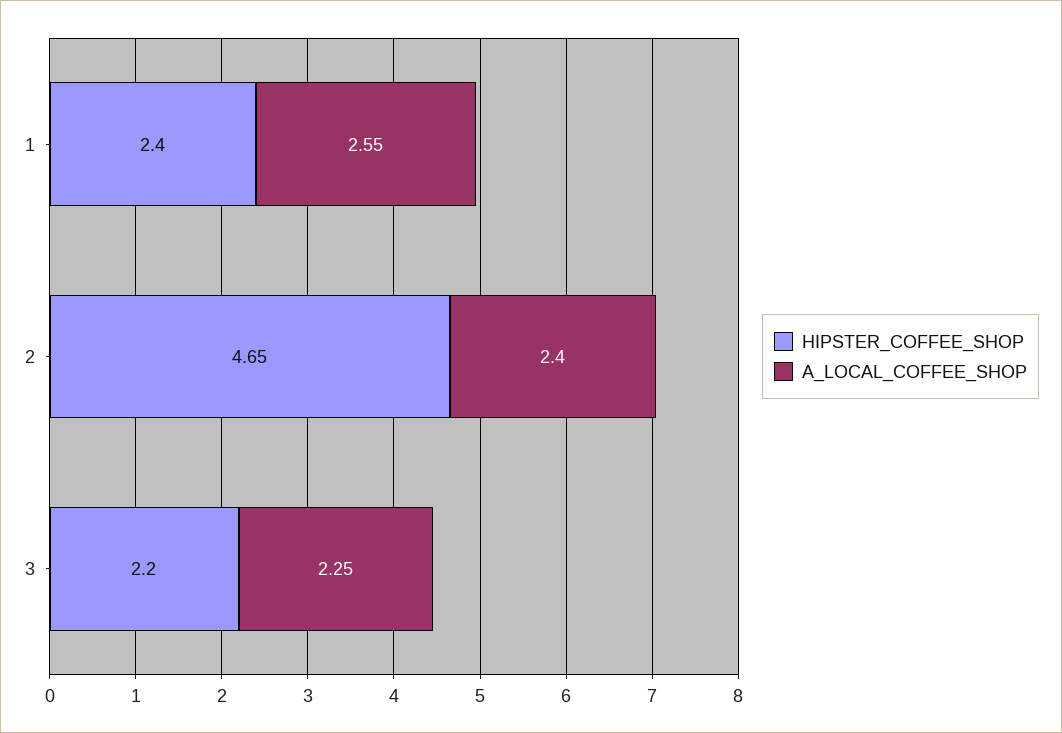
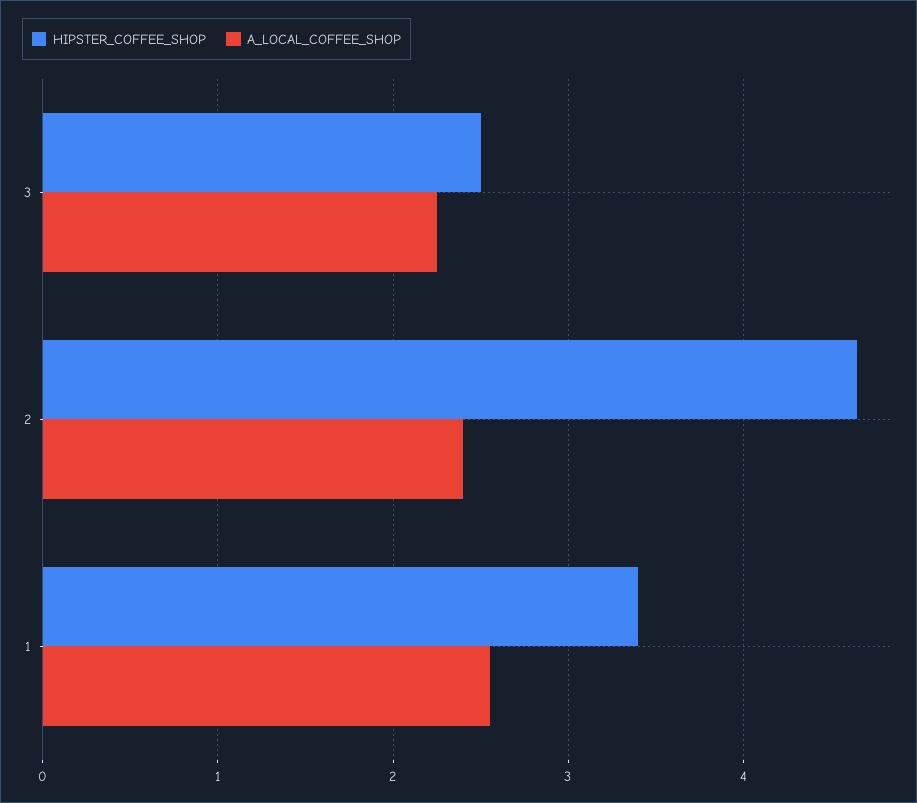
  {
    "HIPSTER_COFFEE_SHOP": {
-     "1": 2.4,
+     "1": 3.4,
      "2": 4.65,
-     "3": 2.2
+     "3": 2.5
    },
    "A_LOCAL_COFFEE_SHOP": {
      "1": 2.55,
      "2": 2.4,
      "3": 2.25
    }
  }

